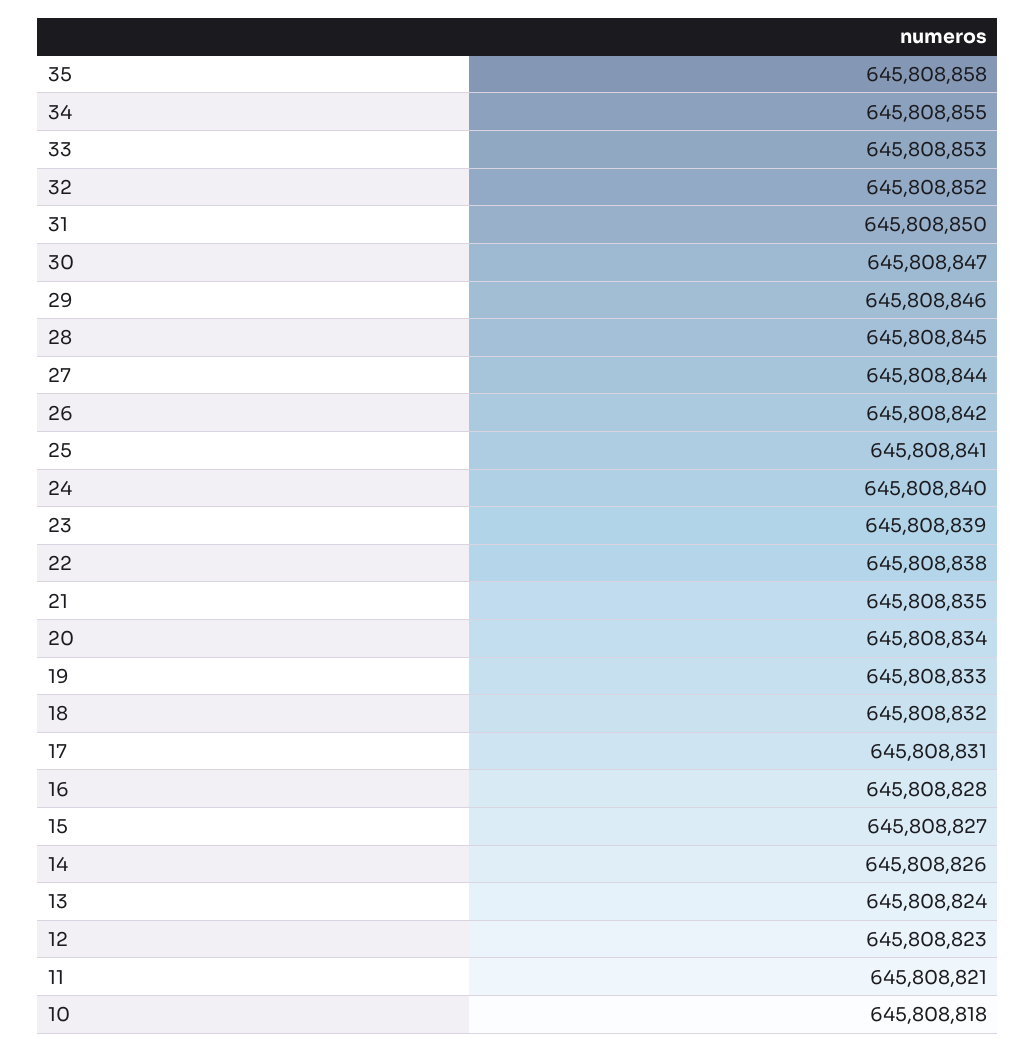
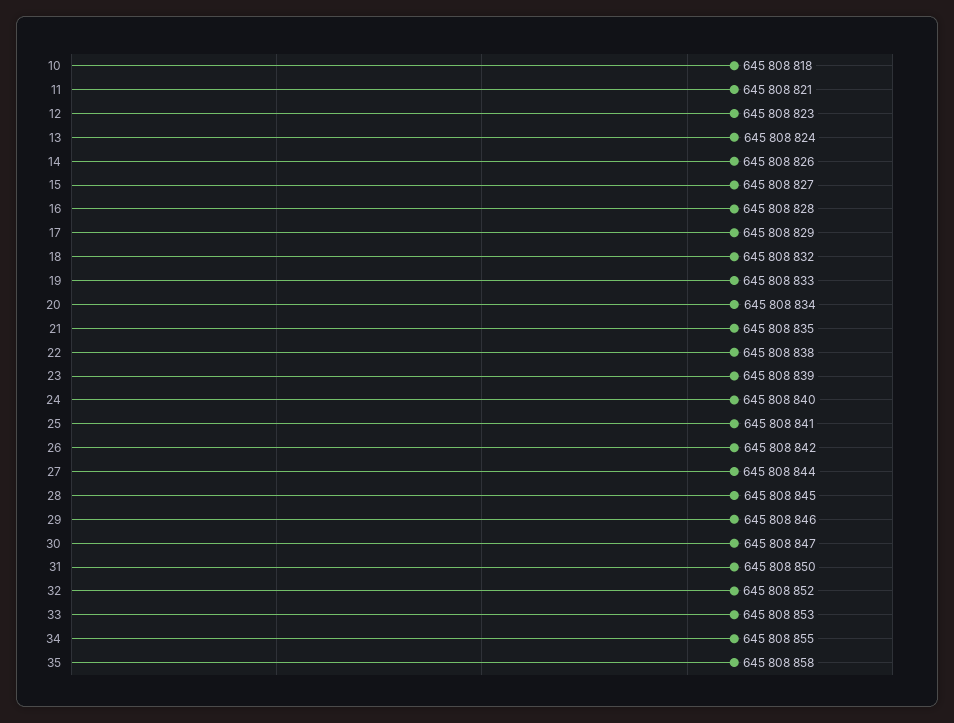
  {
    "35": 645808858,
    "34": 645808855,
    "33": 645808853,
    "32": 645808852,
    "31": 645808850,
    "30": 645808847,
    "29": 645808846,
    "28": 645808845,
    "27": 645808844,
    "26": 645808842,
    "25": 645808841,
    "24": 645808840,
    "23": 645808839,
    "22": 645808838,
    "21": 645808835,
    "20": 645808834,
    "19": 645808833,
    "18": 645808832,
-   "17": 645808831,
+   "17": 645808829,
    "16": 645808828,
    "15": 645808827,
    "14": 645808826,
    "13": 645808824,
    "12": 645808823,
    "11": 645808821,
    "10": 645808818
  }

